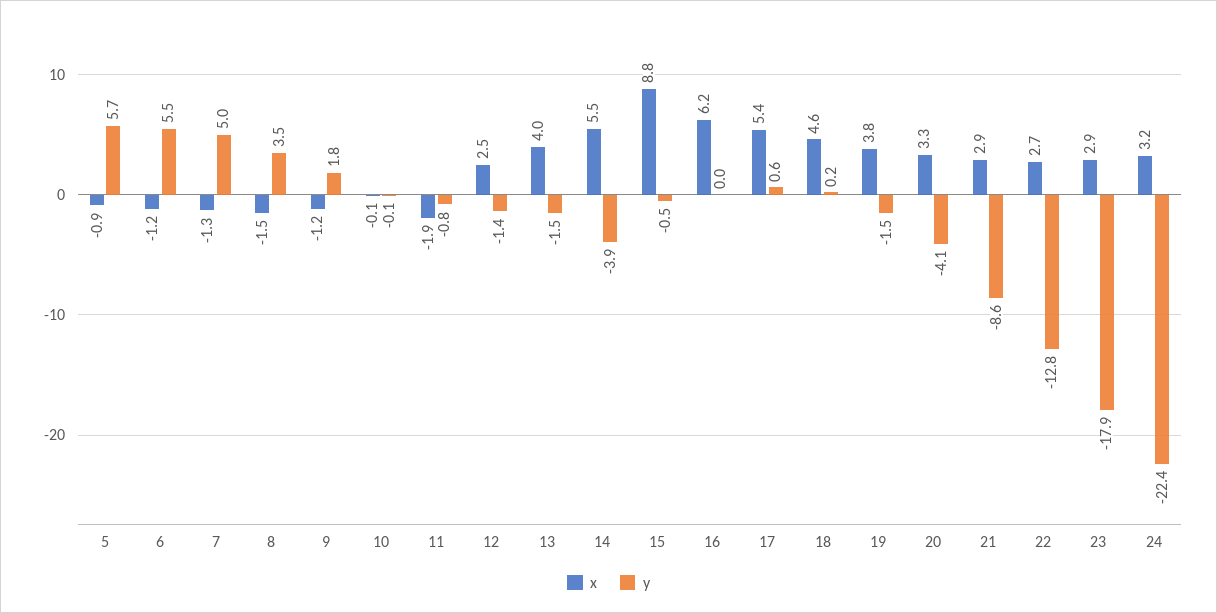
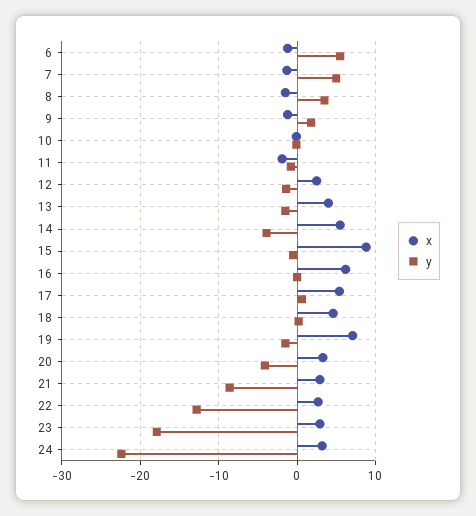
  {
    "x": {
-     "5": -0.9,
      "6": -1.2,
      "7": -1.3,
      "8": -1.5,
      "9": -1.2,
      "10": -0.1,
      "11": -1.9,
      "12": 2.5,
      "13": 4,
      "14": 5.5,
      "15": 8.8,
      "16": 6.2,
      "17": 5.4,
      "18": 4.6,
-     "19": 3.8,
+     "19": 7,
      "20": 3.3,
      "21": 2.9,
      "22": 2.7,
      "23": 2.9,
      "24": 3.2
    },
    "y": {
-     "5": 5.7,
      "6": 5.5,
      "7": 5,
      "8": 3.5,
      "9": 1.8,
      "10": -0.1,
      "11": -0.8,
      "12": -1.4,
      "13": -1.5,
      "14": -3.9,
      "15": -0.5,
      "16": 0,
      "17": 0.6,
      "18": 0.2,
      "19": -1.5,
      "20": -4.1,
      "21": -8.6,
      "22": -12.8,
      "23": -17.9,
      "24": -22.4
    }
  }

